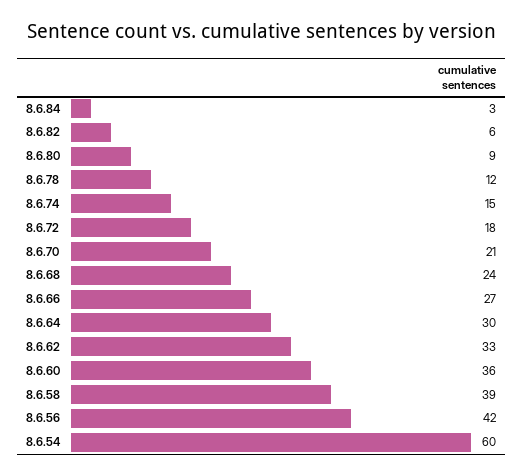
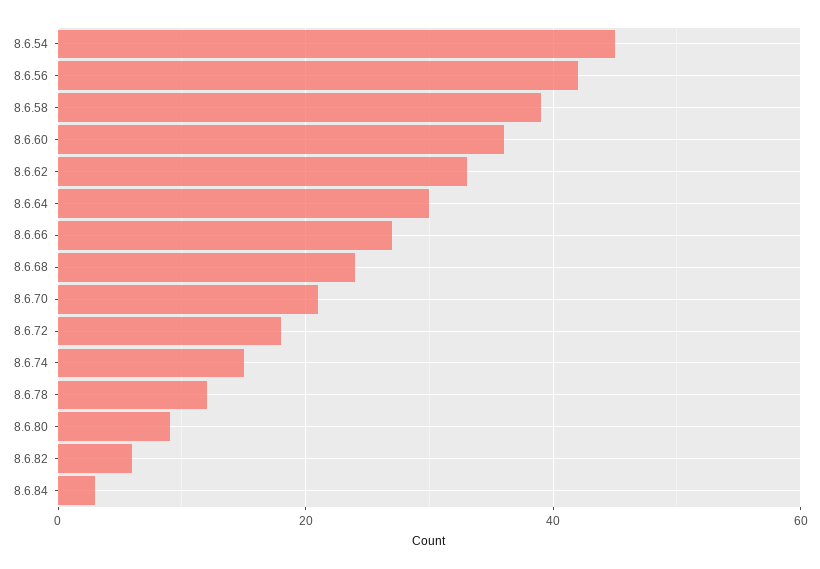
  {
    "8.6.84": 3,
    "8.6.82": 6,
    "8.6.80": 9,
    "8.6.78": 12,
    "8.6.74": 15,
    "8.6.72": 18,
    "8.6.70": 21,
    "8.6.68": 24,
    "8.6.66": 27,
    "8.6.64": 30,
    "8.6.62": 33,
    "8.6.60": 36,
    "8.6.58": 39,
    "8.6.56": 42,
-   "8.6.54": 60
+   "8.6.54": 45
  }

